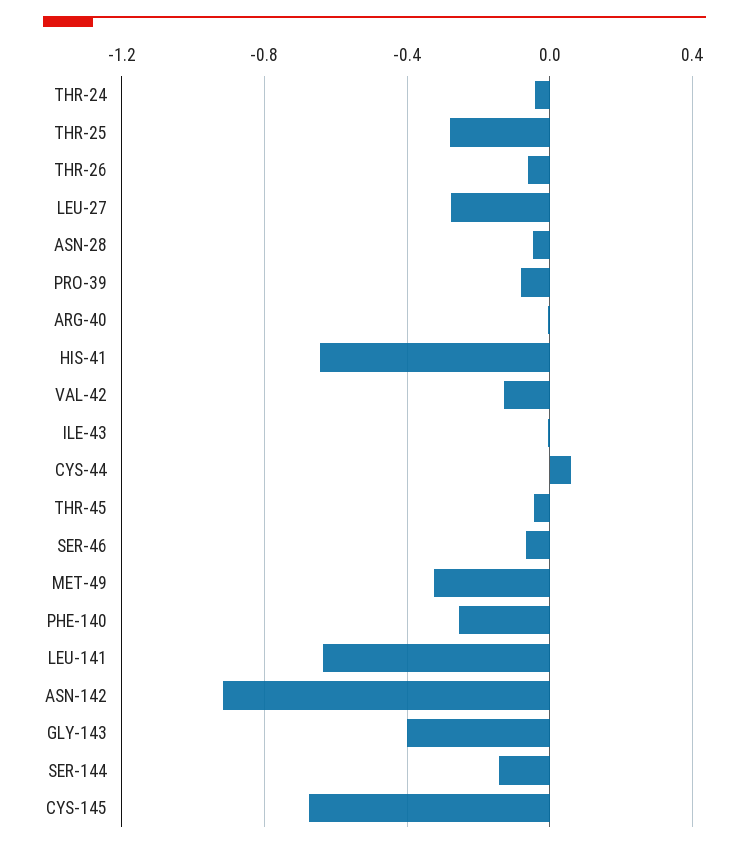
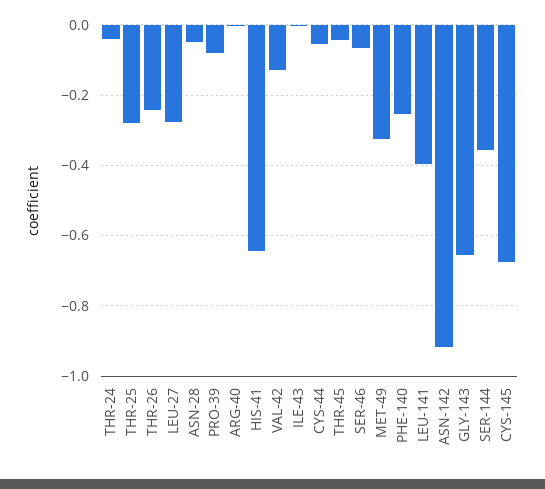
  {
    "THR-24": -0.04,
    "THR-25": -0.28,
-   "THR-26": -0.05,
+   "THR-26": -0.24,
    "LEU-27": -0.28,
    "ASN-28": -0.04,
    "PRO-39": -0.08,
    "ARG-40": 0,
    "HIS-41": -0.64,
    "VAL-42": -0.12,
    "ILE-43": 0,
-   "CYS-44": 0.05,
+   "CYS-44": -0.06,
    "THR-45": -0.04,
    "SER-46": -0.06,
    "MET-49": -0.32,
    "PHE-140": -0.26,
-   "LEU-141": -0.65,
+   "LEU-141": -0.4,
    "ASN-142": -0.92,
-   "GLY-143": -0.4,
+   "GLY-143": -0.66,
-   "SER-144": -0.15,
+   "SER-144": -0.36,
    "CYS-145": -0.68
  }

